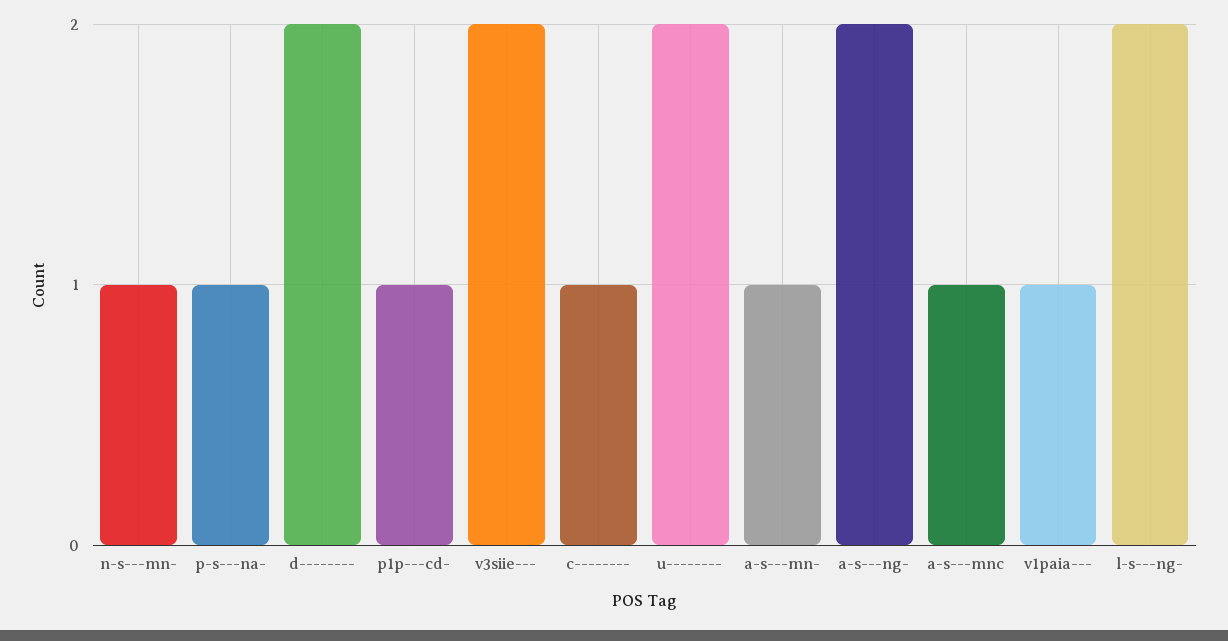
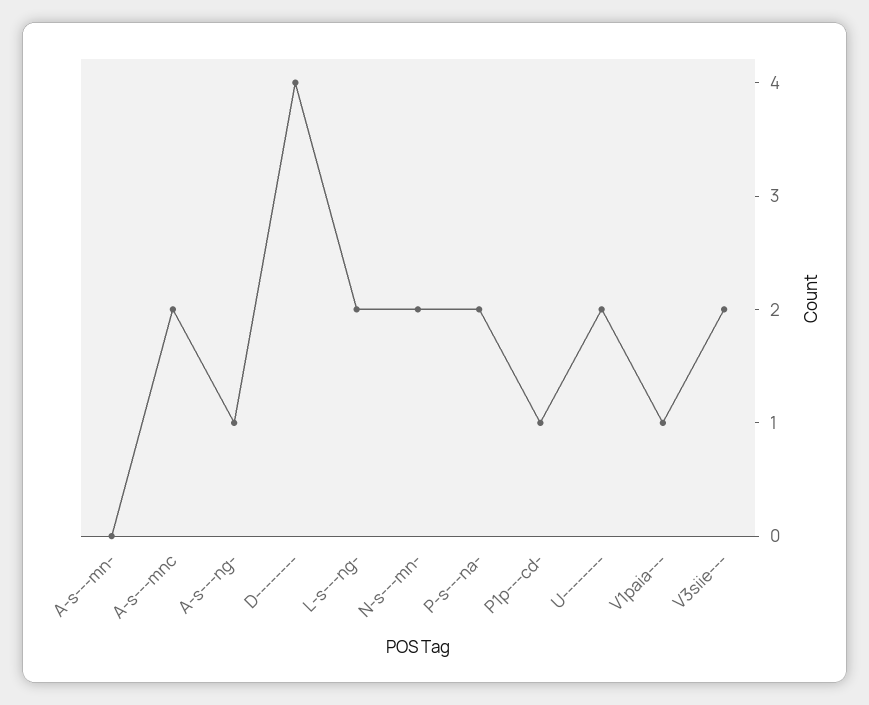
  {
-   "n-s---mn-": 1,
+   "n-s---mn-": 2,
-   "p-s---na-": 1,
+   "p-s---na-": 2,
-   "d--------": 2,
+   "d--------": 4,
    "p1p---cd-": 1,
    "v3siie---": 2,
-   "c--------": 1,
    "u--------": 2,
-   "a-s---mn-": 1,
+   "a-s---mn-": 0,
-   "a-s---ng-": 2,
+   "a-s---ng-": 1,
-   "a-s---mnc": 1,
+   "a-s---mnc": 2,
    "v1paia---": 1,
    "l-s---ng-": 2
  }

